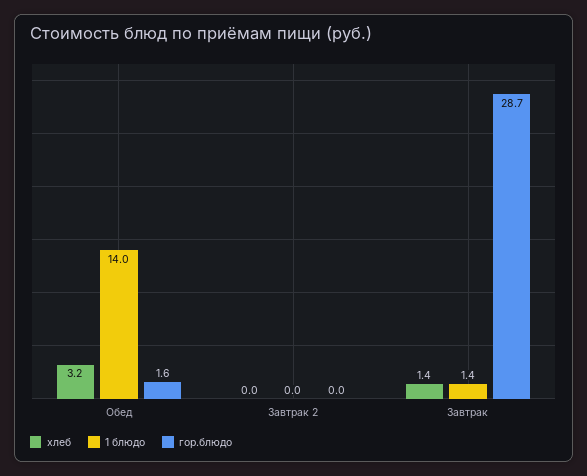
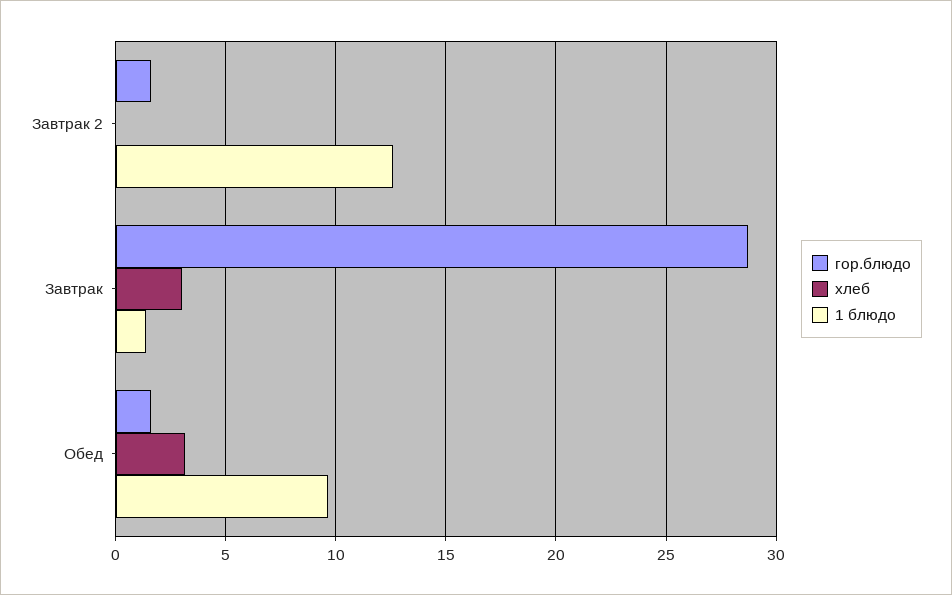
  {
    "хлеб": {
      "Обед": 3.2,
      "Завтрак 2": 0,
-     "Завтрак": 1.4
+     "Завтрак": 3
    },
    "1 блюдо": {
-     "Обед": 14,
+     "Обед": 9.5,
-     "Завтрак 2": 0,
+     "Завтрак 2": 12.5,
      "Завтрак": 1.4
    },
    "гор.блюдо": {
      "Обед": 1.6,
-     "Завтрак 2": 0,
+     "Завтрак 2": 1.5,
      "Завтрак": 28.7
    }
  }

